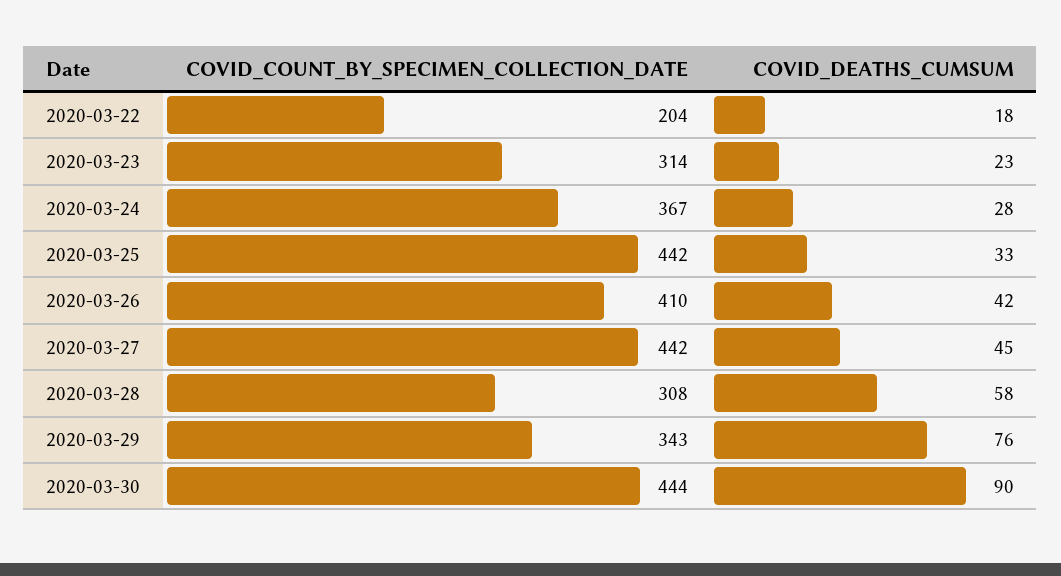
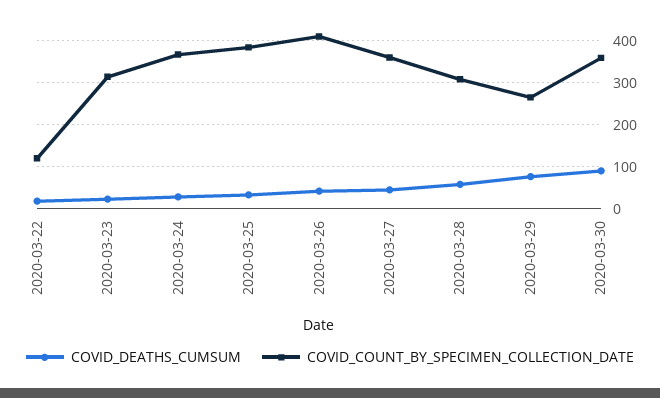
  {
    "COVID_COUNT_BY_SPECIMEN_COLLECTION_DATE": {
-     "2020-03-22": 204,
+     "2020-03-22": 120,
      "2020-03-23": 314,
      "2020-03-24": 367,
-     "2020-03-25": 442,
+     "2020-03-25": 380,
      "2020-03-26": 410,
-     "2020-03-27": 442,
+     "2020-03-27": 360,
      "2020-03-28": 308,
-     "2020-03-29": 343,
+     "2020-03-29": 260,
-     "2020-03-30": 444
+     "2020-03-30": 360
    },
    "COVID_DEATHS_CUMSUM": {
      "2020-03-22": 18,
      "2020-03-23": 23,
      "2020-03-24": 28,
      "2020-03-25": 33,
      "2020-03-26": 42,
      "2020-03-27": 45,
      "2020-03-28": 58,
      "2020-03-29": 76,
      "2020-03-30": 90
    }
  }

